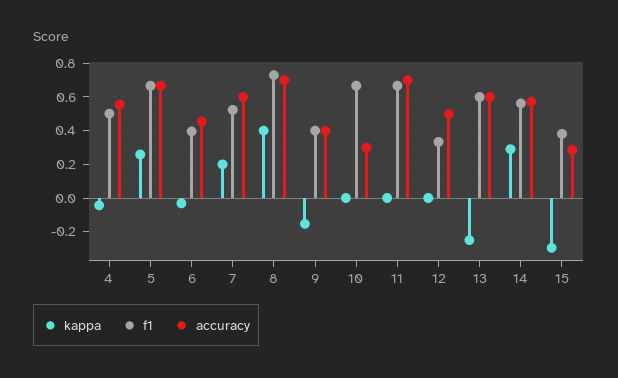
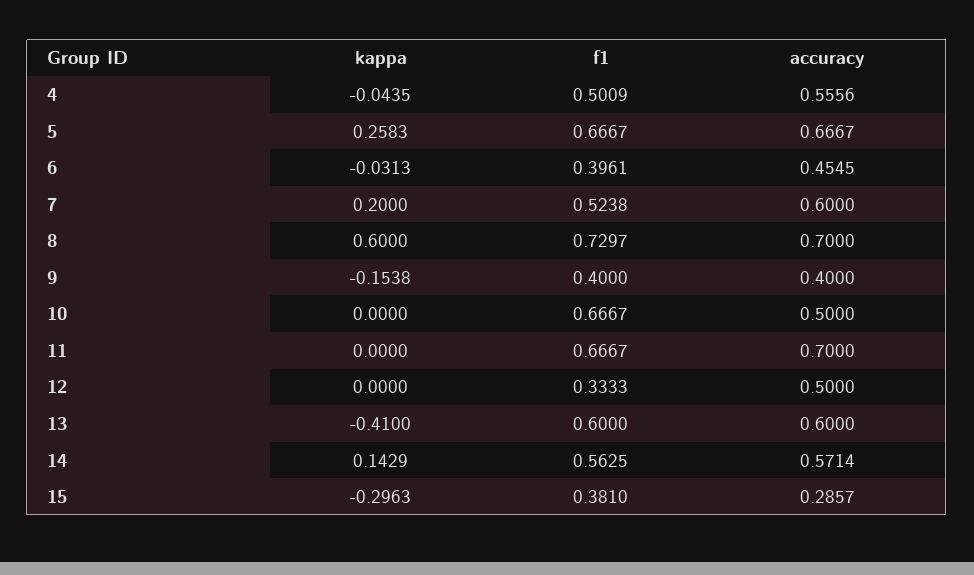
  {
    "kappa": {
      "4": -0.0435,
      "5": 0.2583,
      "6": -0.0313,
      "7": 0.2,
-     "8": 0.4,
+     "8": 0.6,
      "9": -0.1538,
      "10": 0,
      "11": 0,
      "12": 0,
-     "13": -0.25,
+     "13": -0.41,
-     "14": 0.3,
+     "14": 0.1429,
      "15": -0.2963
    },
    "f1": {
      "4": 0.5009,
      "5": 0.6667,
      "6": 0.3961,
      "7": 0.5238,
      "8": 0.7297,
      "9": 0.4,
      "10": 0.6667,
      "11": 0.6667,
      "12": 0.3333,
      "13": 0.6,
      "14": 0.5625,
      "15": 0.381
    },
    "accuracy": {
      "4": 0.5556,
      "5": 0.6667,
      "6": 0.4545,
      "7": 0.6,
      "8": 0.7,
      "9": 0.4,
-     "10": 0.3,
+     "10": 0.5,
      "11": 0.7,
      "12": 0.5,
      "13": 0.6,
      "14": 0.5714,
      "15": 0.2857
    }
  }

